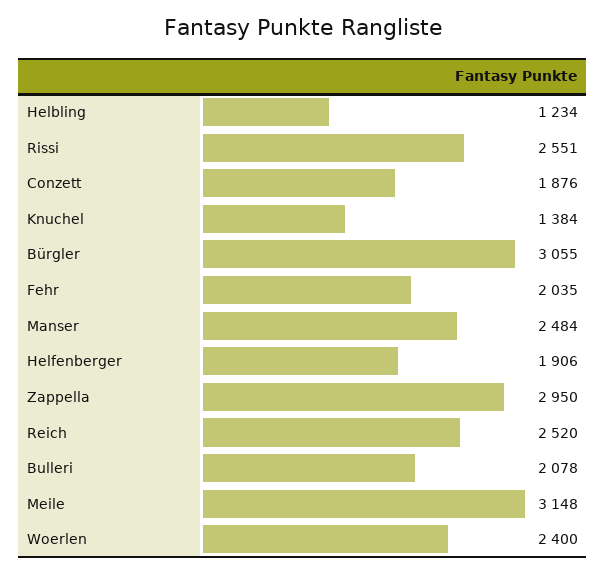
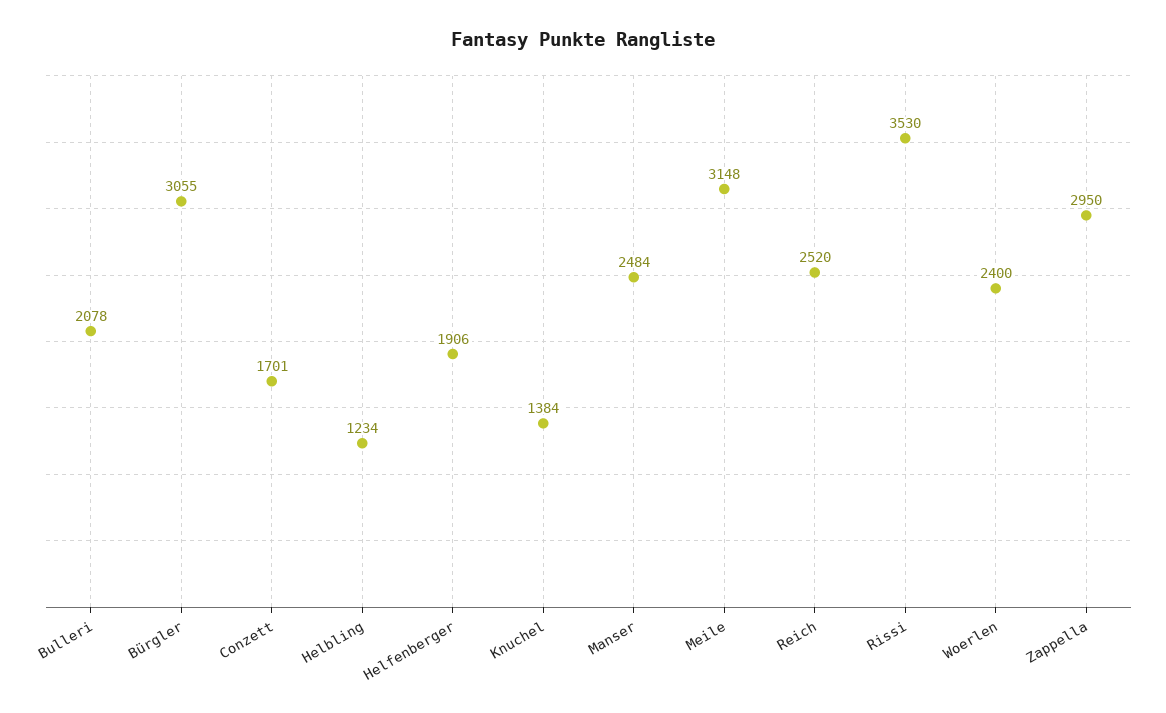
  {
    "Helbling": 1234,
-   "Rissi": 2551,
+   "Rissi": 3530,
-   "Conzett": 1876,
+   "Conzett": 1701,
    "Knuchel": 1384,
    "Bürgler": 3055,
-   "Fehr": 2035,
    "Manser": 2484,
    "Helfenberger": 1906,
    "Zappella": 2950,
    "Reich": 2520,
    "Bulleri": 2078,
    "Meile": 3148,
    "Woerlen": 2400
  }

